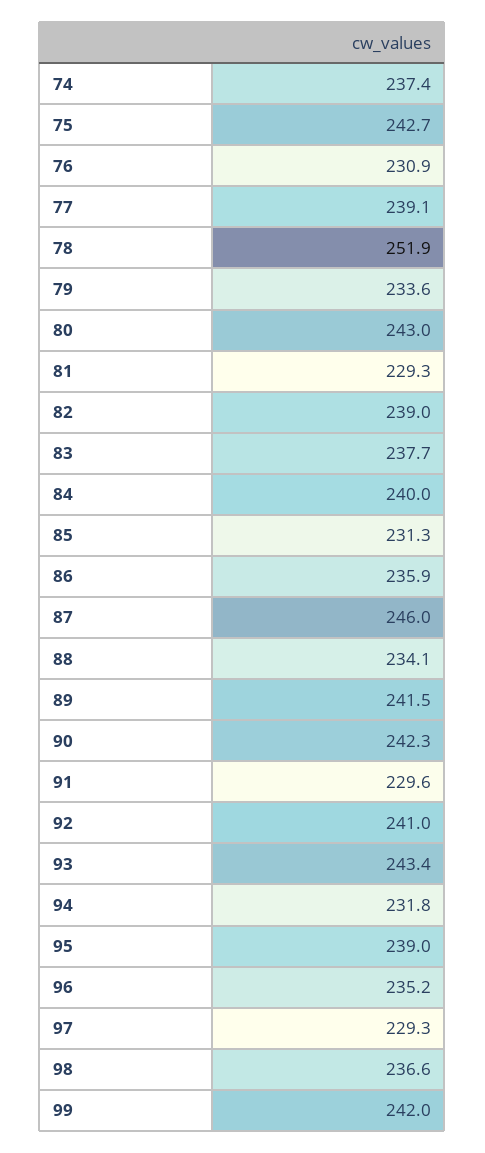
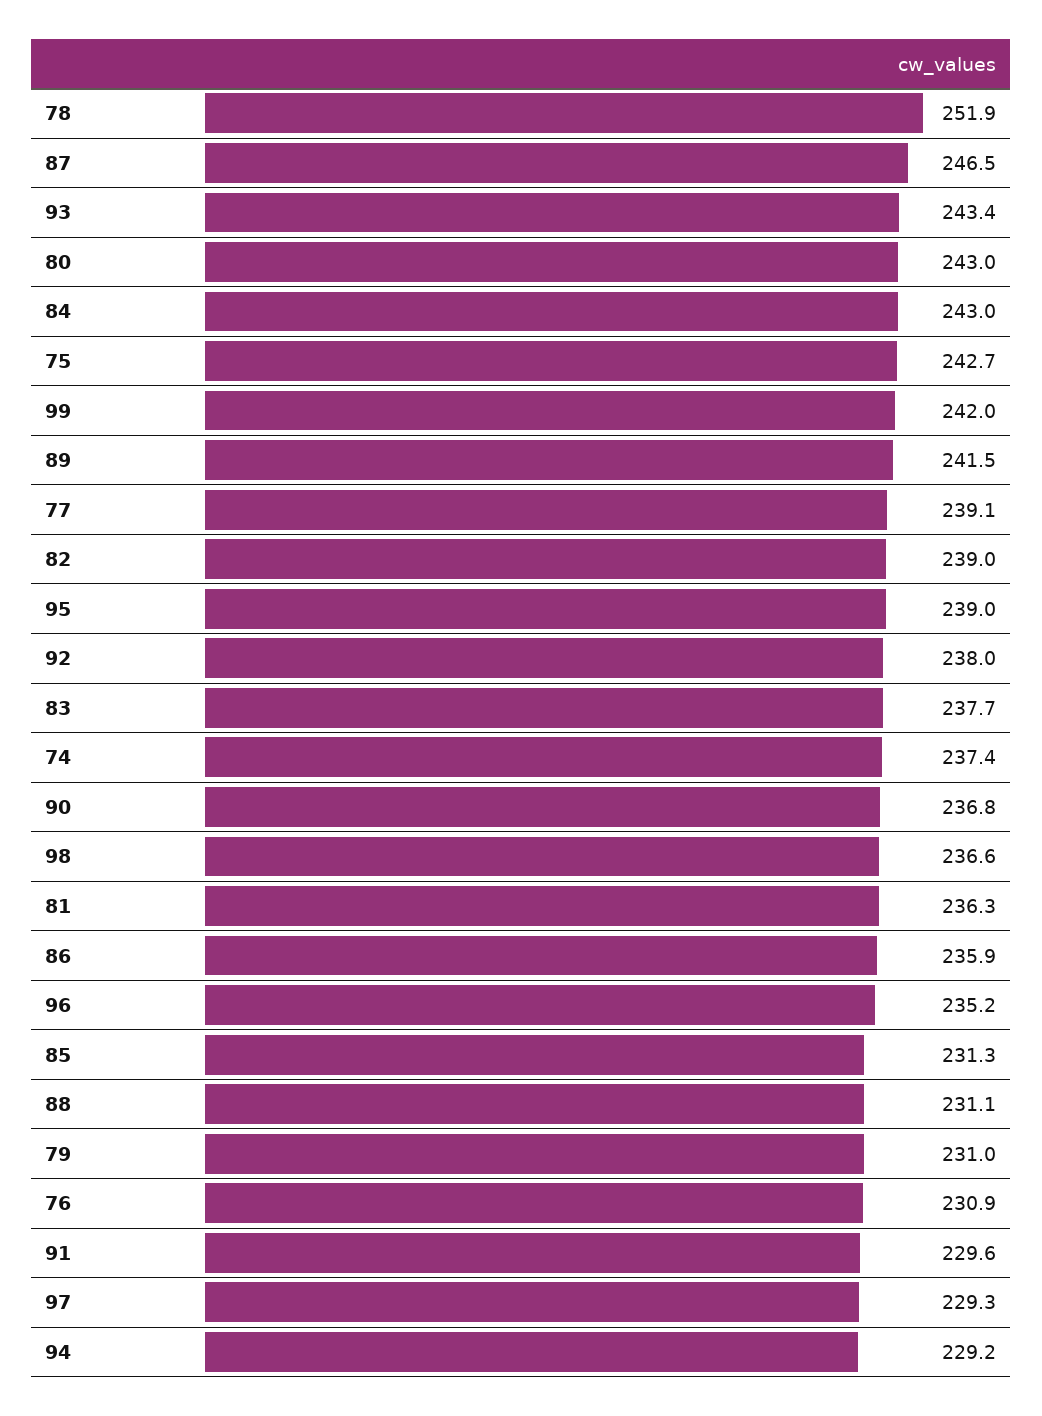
  {
    "74": 237.4,
    "75": 242.7,
    "76": 230.9,
    "77": 239.1,
    "78": 251.9,
-   "79": 233.6,
+   "79": 231,
    "80": 243,
-   "81": 229.3,
+   "81": 236.3,
    "82": 239,
    "83": 237.7,
-   "84": 240,
+   "84": 243,
    "85": 231.3,
    "86": 235.9,
-   "87": 246,
+   "87": 246.5,
-   "88": 234.1,
+   "88": 231.1,
    "89": 241.5,
-   "90": 242.3,
+   "90": 236.8,
    "91": 229.6,
-   "92": 241,
+   "92": 238,
    "93": 243.4,
-   "94": 231.8,
+   "94": 229.2,
    "95": 239,
    "96": 235.2,
    "97": 229.3,
    "98": 236.6,
    "99": 242
  }

